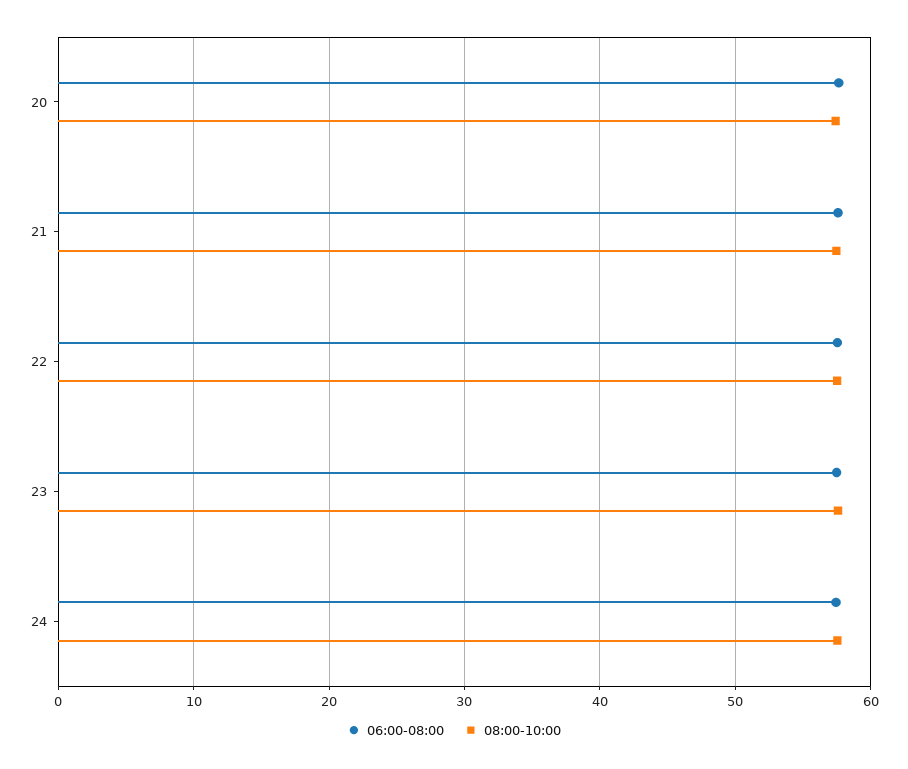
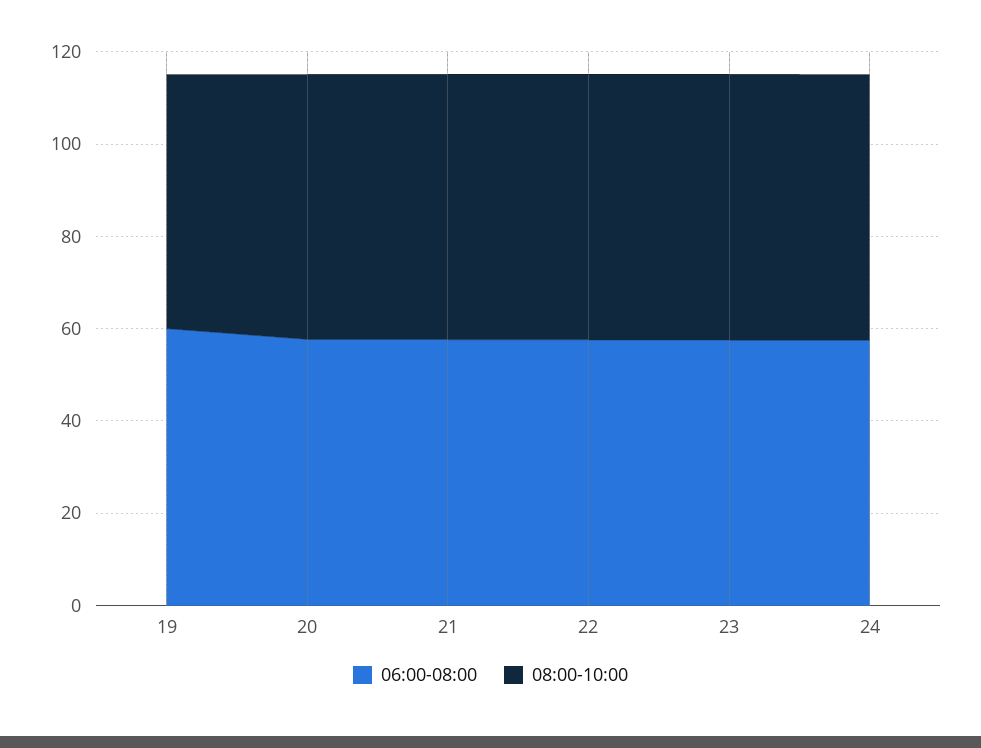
  {
    "06:00-08:00": {
      "20": 58,
      "21": 58,
      "22": 58,
      "23": 58,
-     "24": 57
+     "24": 57,
+     "19": 60
    },
    "08:00-10:00": {
      "20": 57,
      "21": 57,
      "22": 58,
      "23": 58,
-     "24": 58
+     "24": 58,
+     "19": 55
    }
  }

